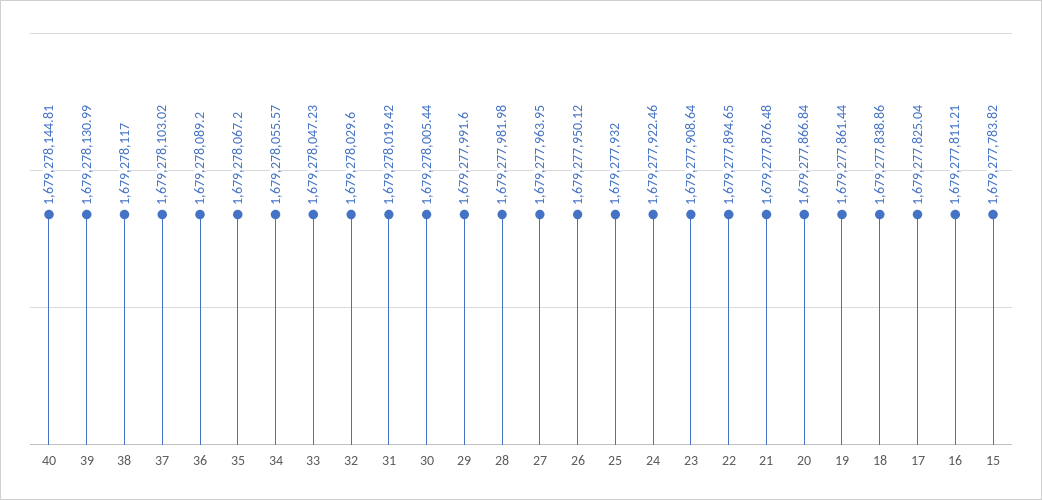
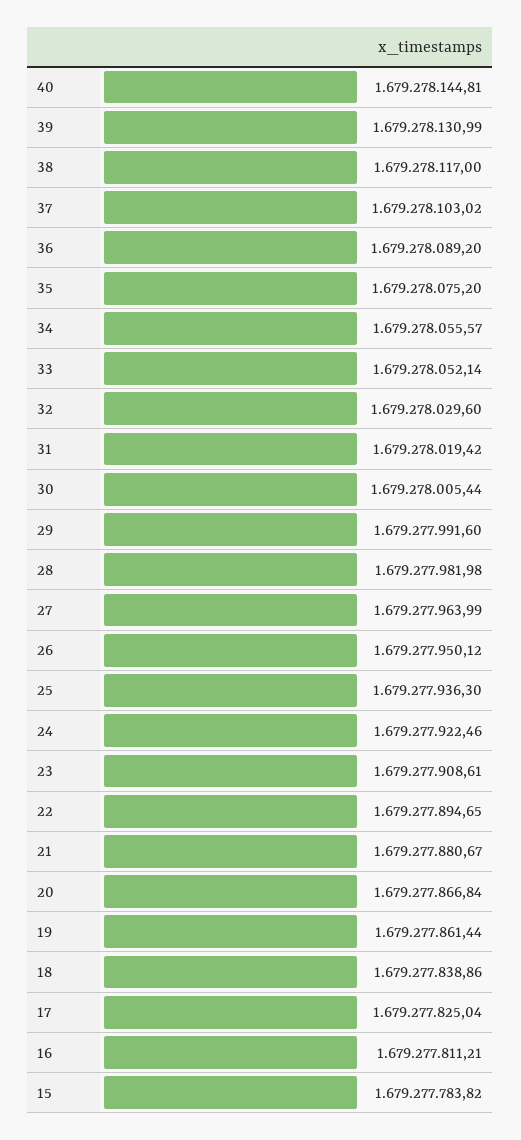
  {
    "40": 1679278144.81,
    "39": 1679278130.99,
    "38": 1679278117,
    "37": 1679278103.02,
    "36": 1679278089.2,
-   "35": 1679278067.2,
+   "35": 1679278075.2,
    "34": 1679278055.57,
-   "33": 1679278047.23,
+   "33": 1679278052.14,
    "32": 1679278029.6,
    "31": 1679278019.42,
    "30": 1679278005.44,
    "29": 1679277991.6,
    "28": 1679277981.98,
-   "27": 1679277963.95,
+   "27": 1679277963.99,
    "26": 1679277950.12,
-   "25": 1679277932,
+   "25": 1679277936.3,
    "24": 1679277922.46,
-   "23": 1679277908.64,
+   "23": 1679277908.61,
    "22": 1679277894.65,
-   "21": 1679277876.48,
+   "21": 1679277880.67,
    "20": 1679277866.84,
    "19": 1679277861.44,
    "18": 1679277838.86,
    "17": 1679277825.04,
    "16": 1679277811.21,
    "15": 1679277783.82
  }

